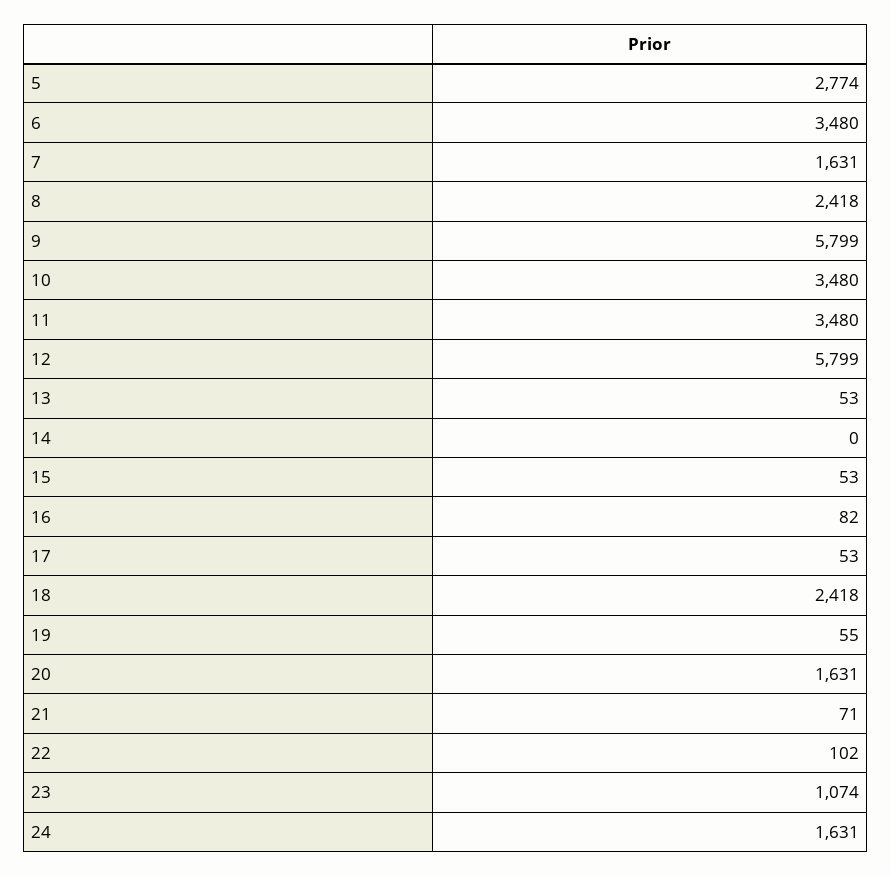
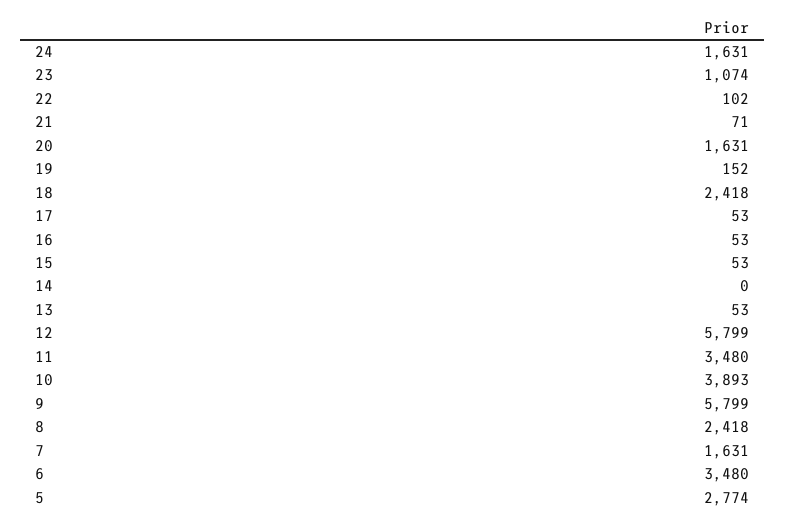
  {
    "5": 2774,
    "6": 3480,
    "7": 1631,
    "8": 2418,
    "9": 5799,
-   "10": 3480,
+   "10": 3893,
    "11": 3480,
    "12": 5799,
    "13": 53,
    "14": 0,
    "15": 53,
-   "16": 82,
+   "16": 53,
    "17": 53,
    "18": 2418,
-   "19": 55,
+   "19": 152,
    "20": 1631,
    "21": 71,
    "22": 102,
    "23": 1074,
    "24": 1631
  }

